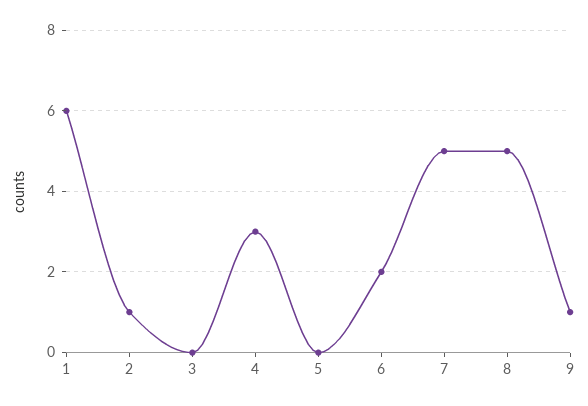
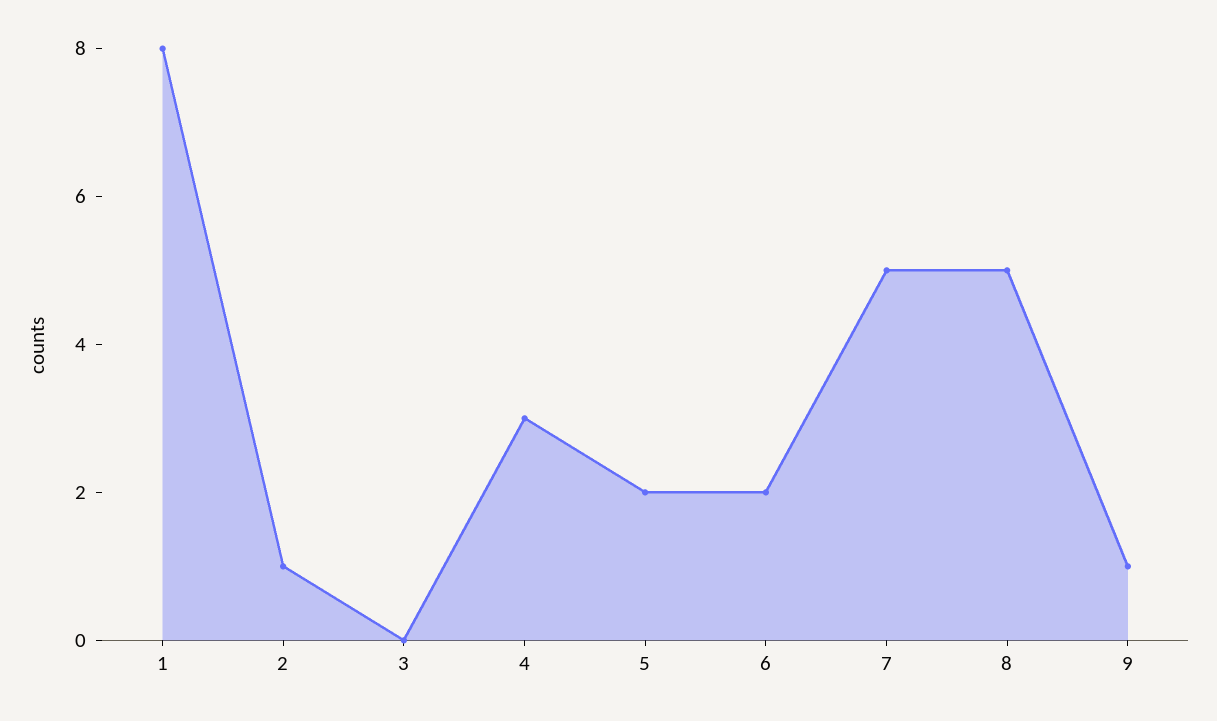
  {
-   "1": 6,
+   "1": 8,
    "2": 1,
    "3": 0,
    "4": 3,
-   "5": 0,
+   "5": 2,
    "6": 2,
    "7": 5,
    "8": 5,
    "9": 1
  }

